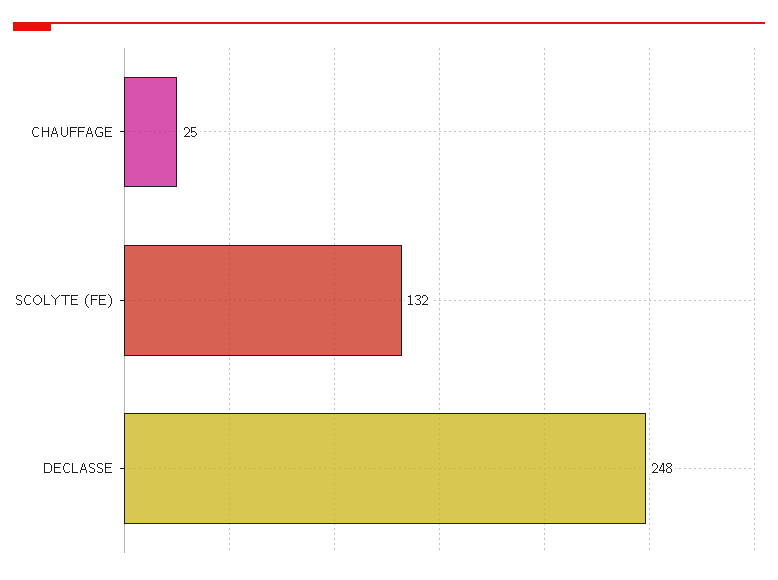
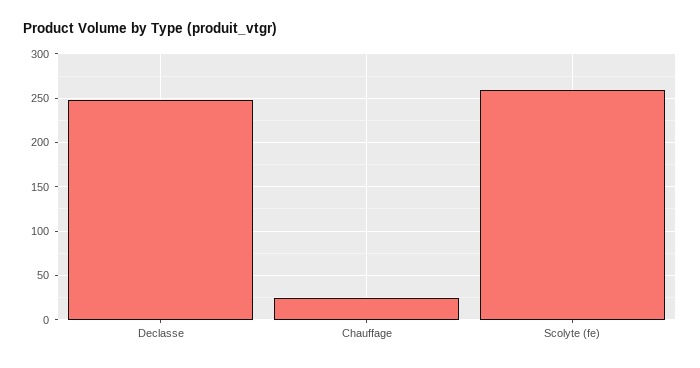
  {
    "CHAUFFAGE": 25,
-   "SCOLYTE (FE)": 132,
+   "SCOLYTE (FE)": 260,
    "DECLASSE": 248
  }

